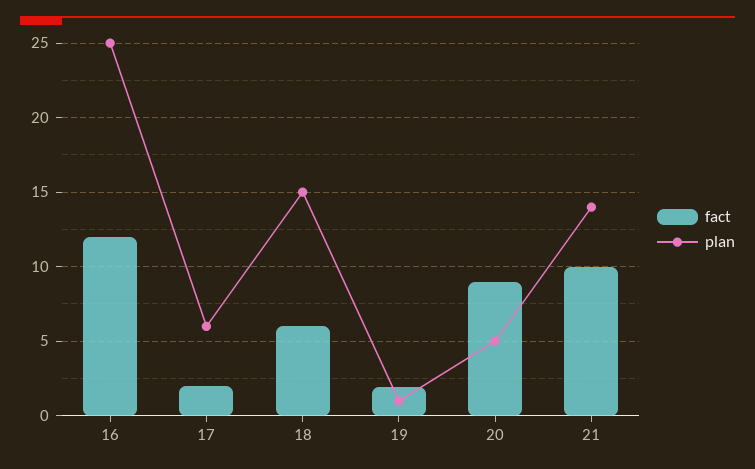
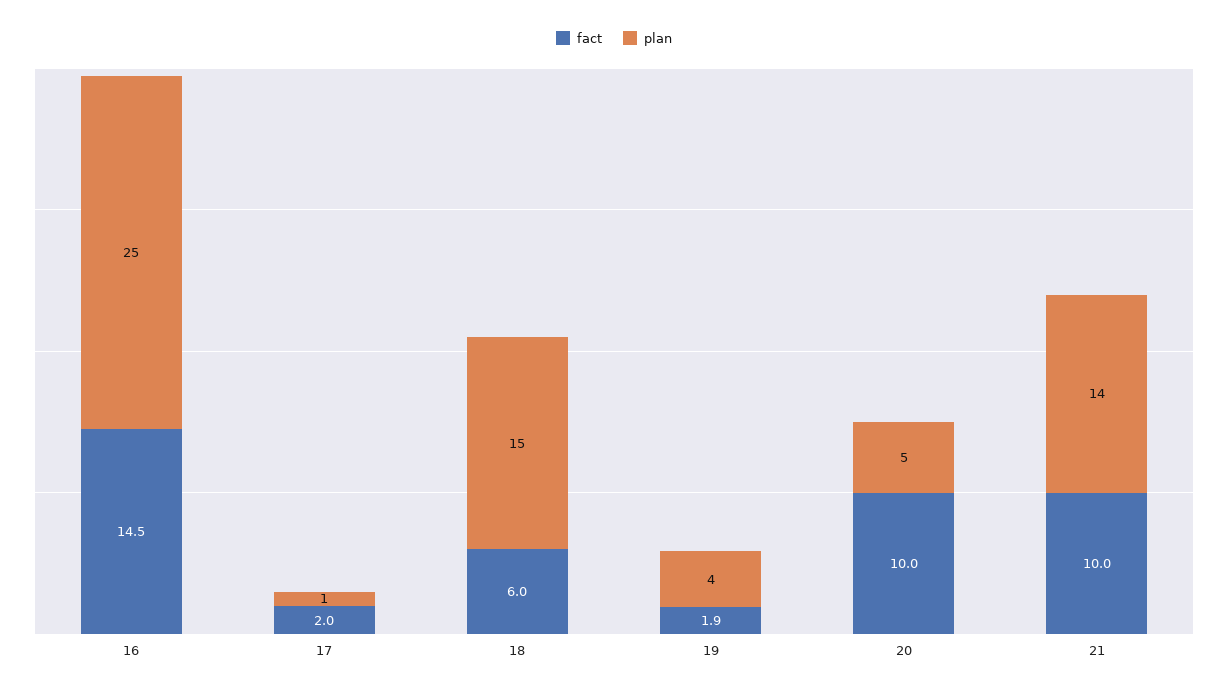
  {
    "fact": {
-     "16": 12,
+     "16": 14.5,
      "17": 2,
      "18": 6,
      "19": 1.9,
-     "20": 9,
+     "20": 10,
      "21": 10
    },
    "plan": {
      "16": 25,
-     "17": 6,
+     "17": 1,
      "18": 15,
-     "19": 1,
+     "19": 4,
      "20": 5,
      "21": 14
    }
  }

